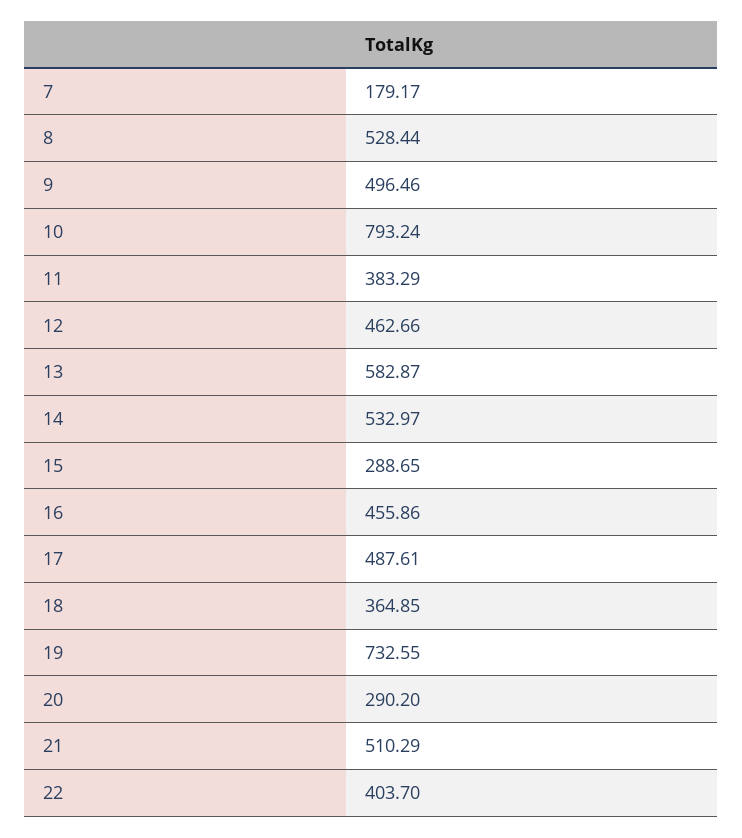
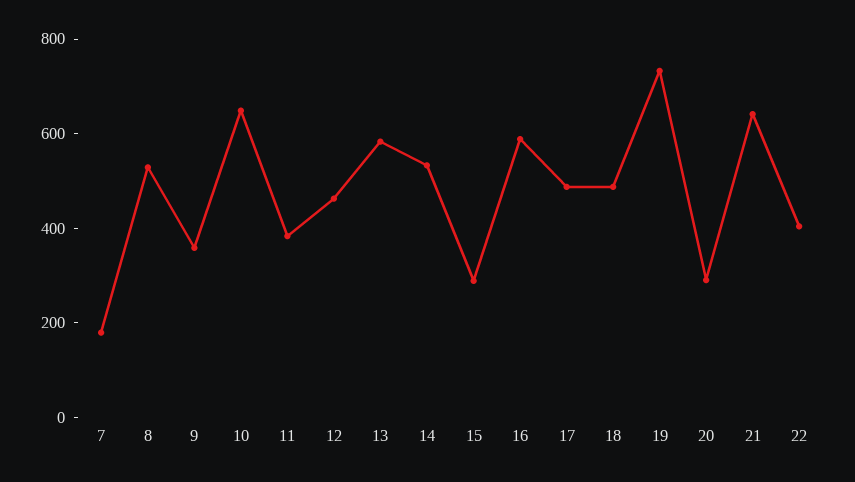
  {
    "7": 179.17,
    "8": 528.44,
-   "9": 496.46,
+   "9": 350,
-   "10": 793.24,
+   "10": 650,
    "11": 383.29,
    "12": 462.66,
    "13": 582.87,
    "14": 532.97,
    "15": 288.65,
-   "16": 455.86,
+   "16": 600,
    "17": 487.61,
-   "18": 364.85,
+   "18": 500,
    "19": 732.55,
    "20": 290.2,
-   "21": 510.29,
+   "21": 650,
    "22": 403.7
  }

